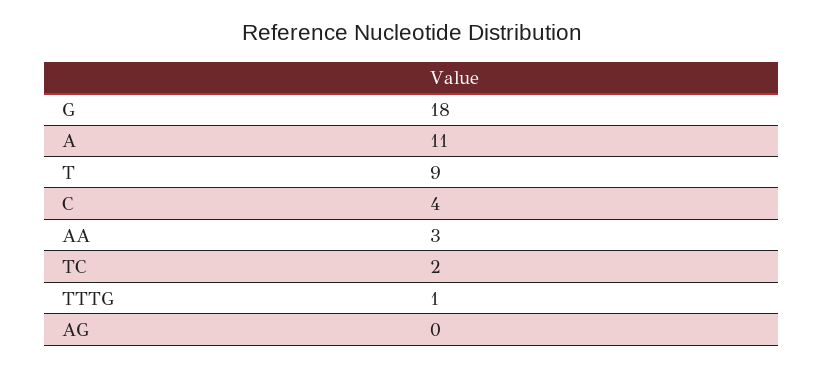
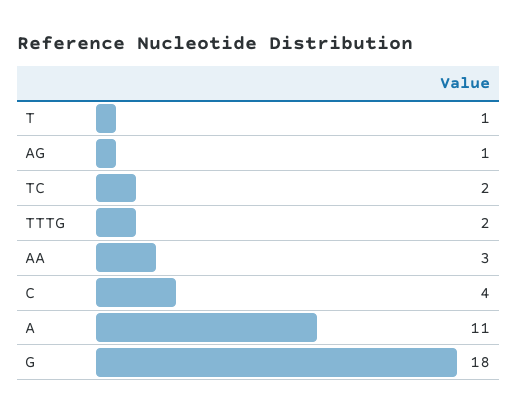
  {
    "G": 18,
    "A": 11,
-   "T": 9,
+   "T": 1,
    "C": 4,
    "AA": 3,
    "TC": 2,
-   "TTTG": 1,
+   "TTTG": 2,
-   "AG": 0
+   "AG": 1
  }

